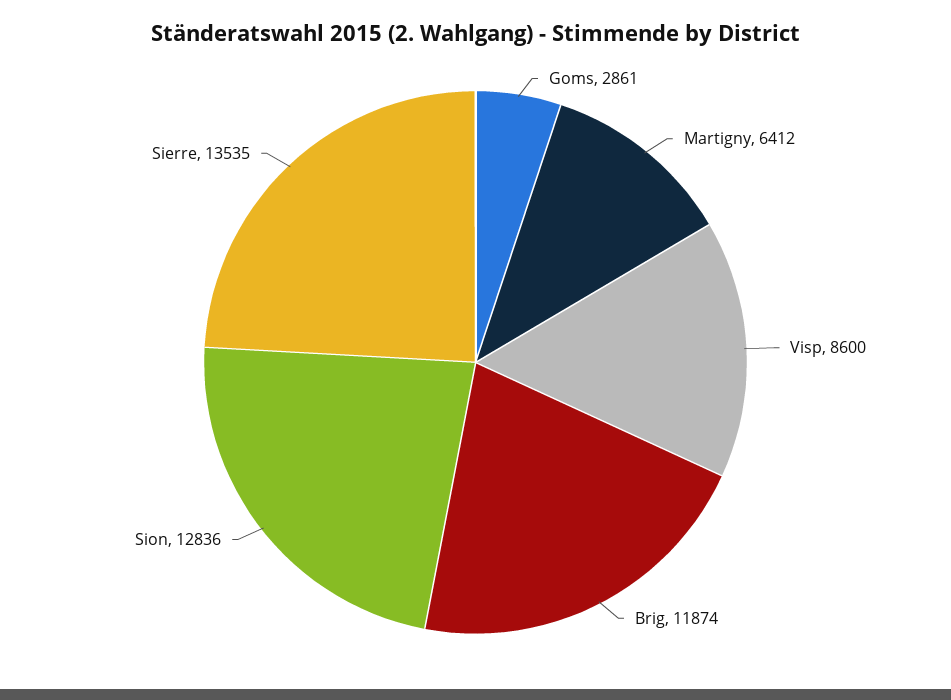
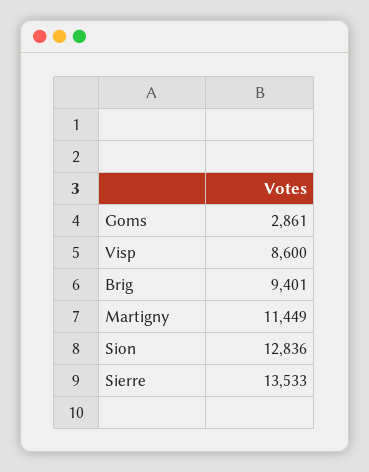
  {
    "Goms": 2861,
-   "Martigny": 6412,
+   "Martigny": 11449,
    "Visp": 8600,
-   "Brig": 11874,
+   "Brig": 9401,
    "Sion": 12836,
-   "Sierre": 13535
+   "Sierre": 13533
  }

